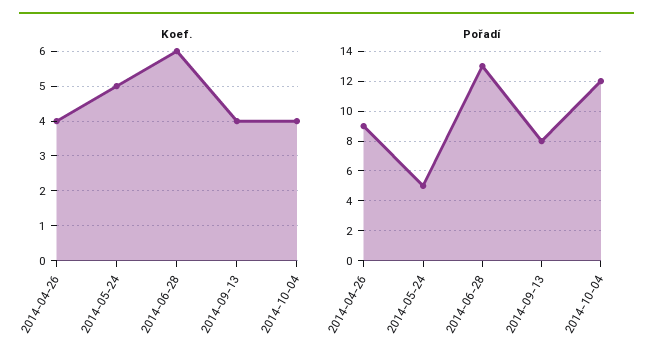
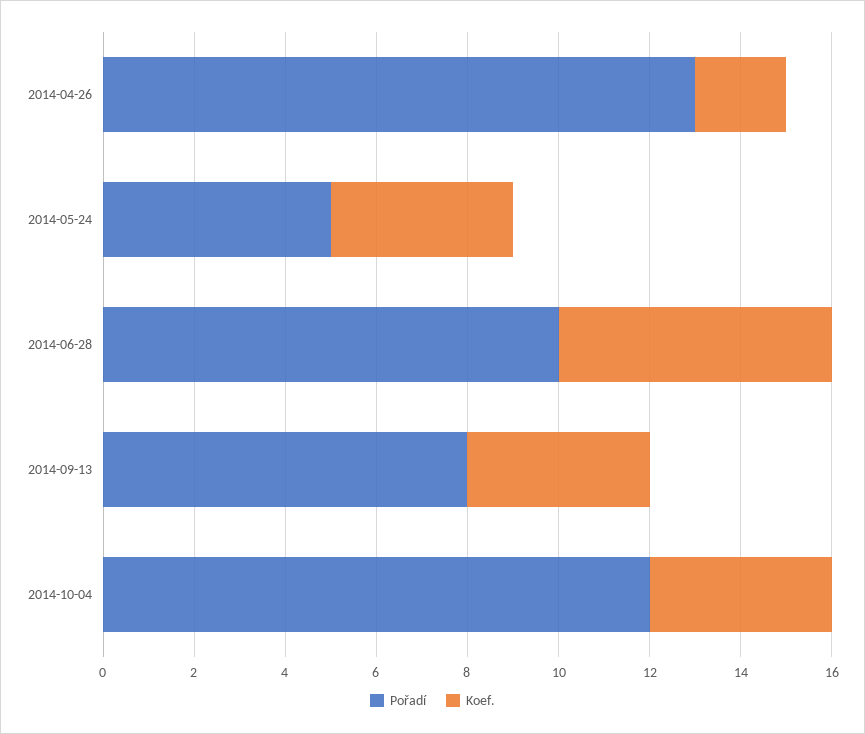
  {
    "Koef.": {
-     "2014-04-26": 4,
+     "2014-04-26": 2,
-     "2014-05-24": 5,
+     "2014-05-24": 4,
      "2014-06-28": 6,
      "2014-09-13": 4,
      "2014-10-04": 4
    },
    "Pořadí": {
-     "2014-04-26": 9,
+     "2014-04-26": 13,
      "2014-05-24": 5,
-     "2014-06-28": 13,
+     "2014-06-28": 10,
      "2014-09-13": 8,
      "2014-10-04": 12
    }
  }

